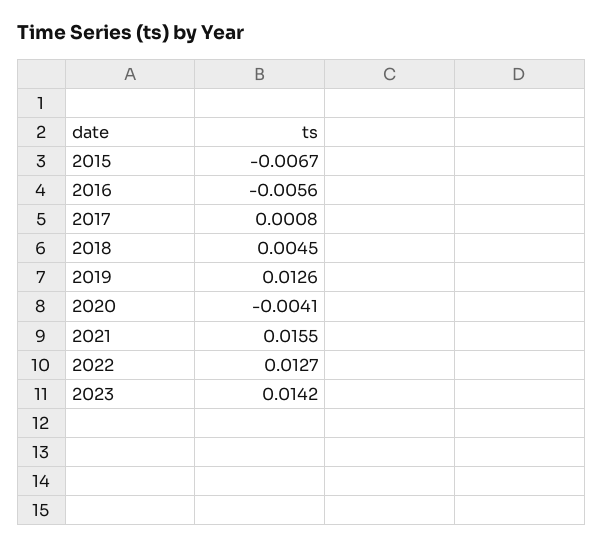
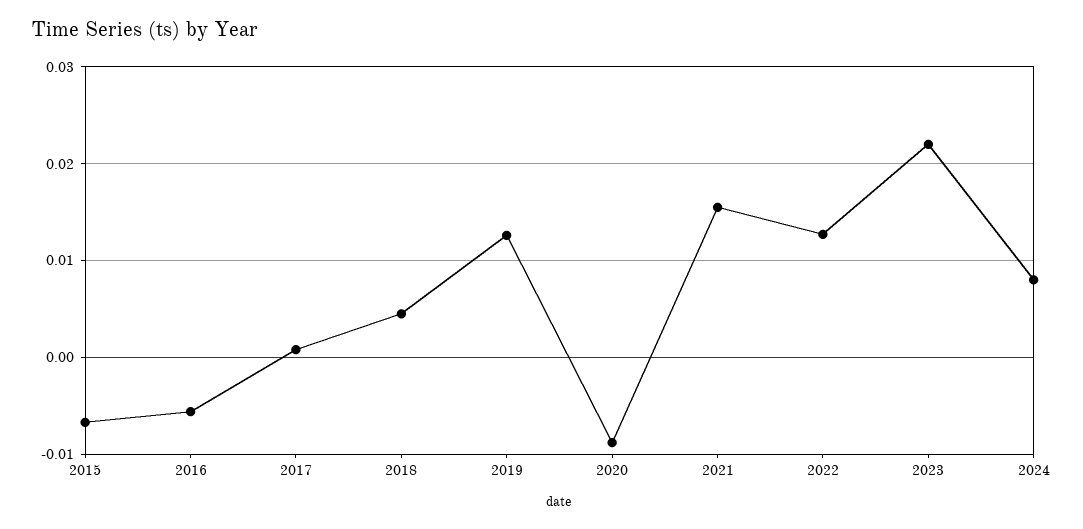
  {
    "2015": -0.0067,
    "2016": -0.0056,
    "2017": 0.0008,
    "2018": 0.0045,
    "2019": 0.0126,
-   "2020": -0.0041,
+   "2020": -0.009,
    "2021": 0.0155,
    "2022": 0.0127,
-   "2023": 0.0142
+   "2023": 0.022,
+   "2024": 0.008
  }

